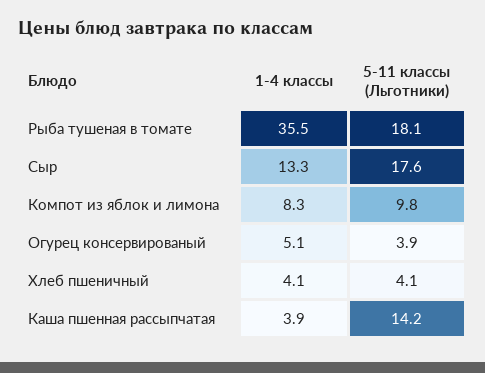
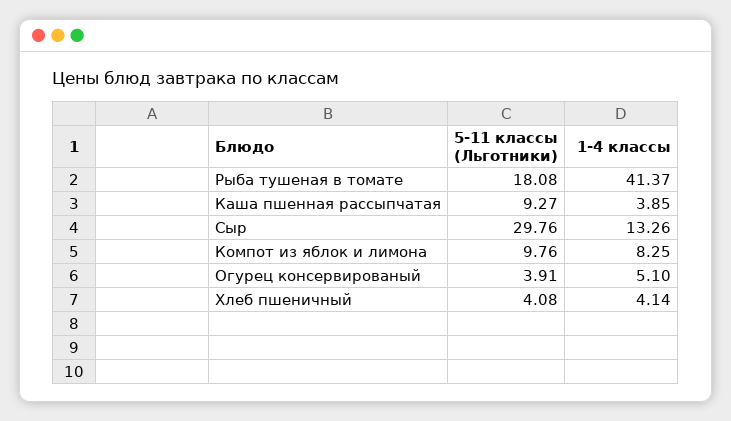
  {
    "1-4 классы": {
-     "Рыба тушеная в томате": 35.5,
+     "Рыба тушеная в томате": 41.37,
      "Сыр": 13.26,
      "Компот из яблок и лимона": 8.25,
      "Огурец консервированый": 5.1,
      "Хлеб пшеничный": 4.14,
      "Каша пшенная рассыпчатая": 3.85
    },
    "5-11 классы (Льготники)": {
      "Рыба тушеная в томате": 18.08,
-     "Сыр": 17.6,
+     "Сыр": 29.76,
      "Компот из яблок и лимона": 9.76,
      "Огурец консервированый": 3.91,
      "Хлеб пшеничный": 4.08,
-     "Каша пшенная рассыпчатая": 14.2
+     "Каша пшенная рассыпчатая": 9.27
    }
  }

